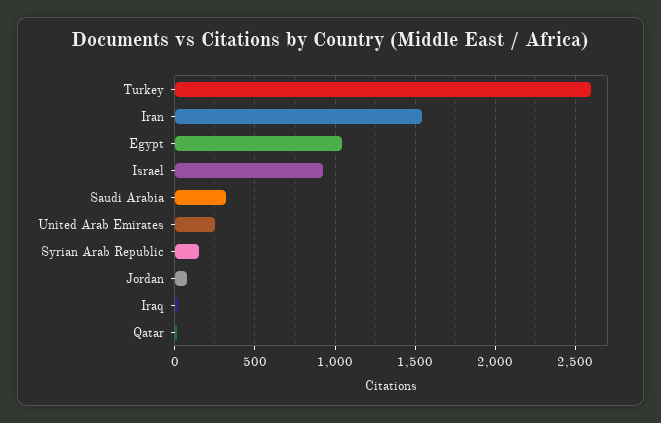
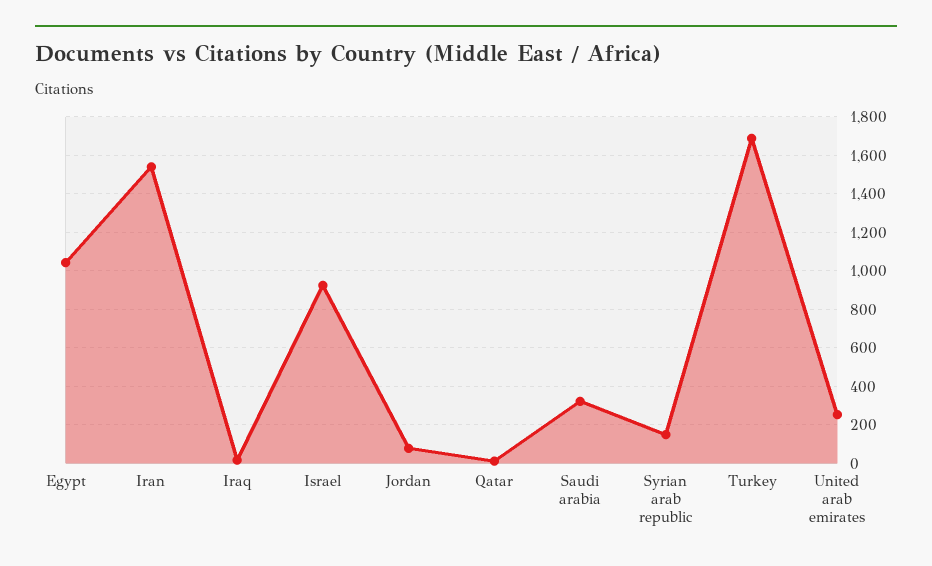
  {
-   "Turkey": 2600,
+   "Turkey": 1700,
    "Iran": 1550,
    "Egypt": 1050,
    "Israel": 900,
    "Saudi Arabia": 300,
    "United Arab Emirates": 250,
    "Syrian Arab Republic": 150,
    "Jordan": 100,
    "Iraq": 0,
    "Qatar": 0
  }

